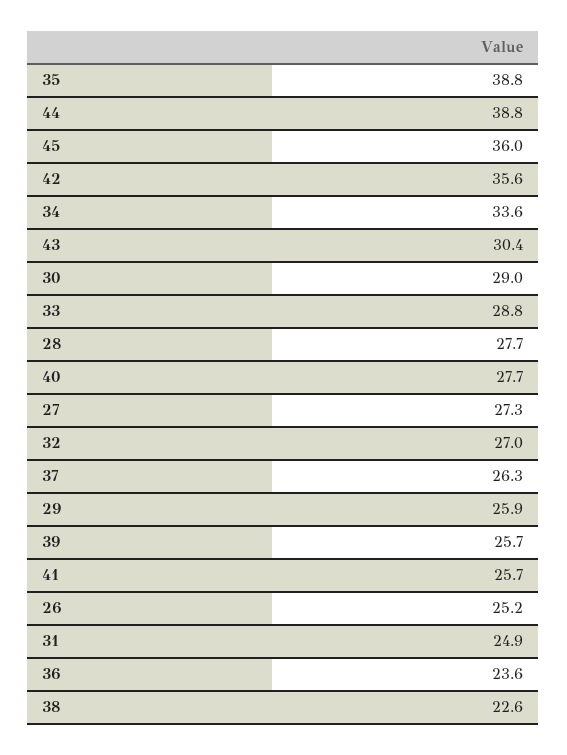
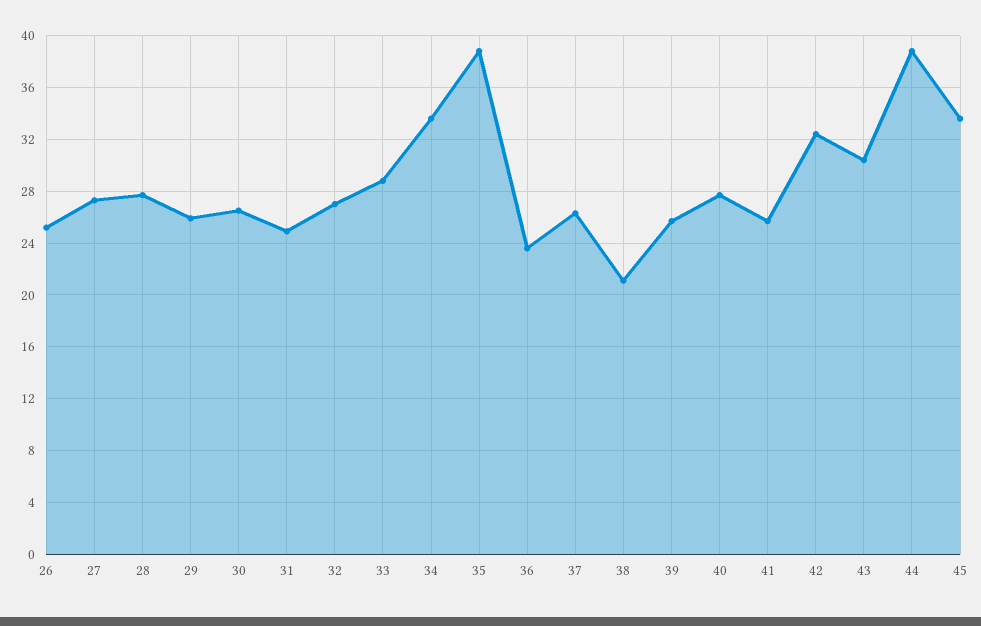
  {
    "35": 38.8,
    "44": 38.8,
-   "45": 36,
+   "45": 33.5,
-   "42": 35.6,
+   "42": 32.5,
    "34": 33.6,
    "43": 30.4,
-   "30": 29,
+   "30": 26.5,
    "33": 28.8,
    "28": 27.7,
    "40": 27.7,
    "27": 27.3,
    "32": 27,
    "37": 26.3,
    "29": 25.9,
    "39": 25.7,
    "41": 25.7,
    "26": 25.2,
    "31": 24.9,
    "36": 23.6,
-   "38": 22.6
+   "38": 21
  }

